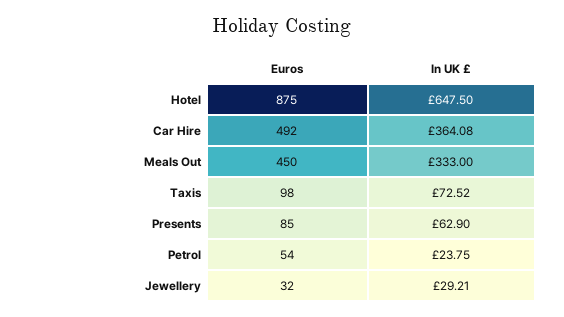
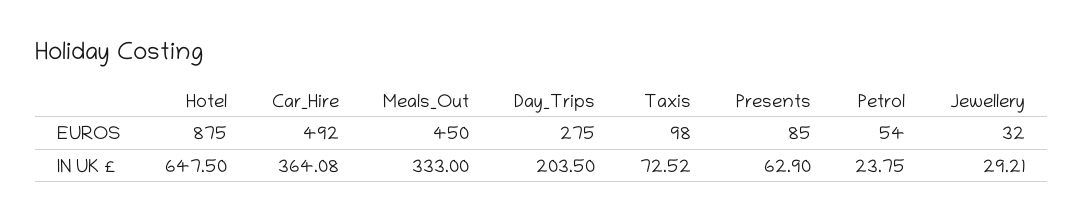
  {
    "Euros": {
      "Hotel": 875,
      "Car Hire": 492,
      "Meals Out": 450,
      "Taxis": 98,
      "Presents": 85,
      "Petrol": 54,
-     "Jewellery": 32
+     "Jewellery": 32,
+     "Day_Trips": 275
    },
    "In UK £": {
      "Hotel": 647.5,
      "Car Hire": 364.08,
      "Meals Out": 333,
      "Taxis": 72.52,
      "Presents": 62.9,
      "Petrol": 23.75,
-     "Jewellery": 29.21
+     "Jewellery": 29.21,
+     "Day_Trips": 203.5
    }
  }

